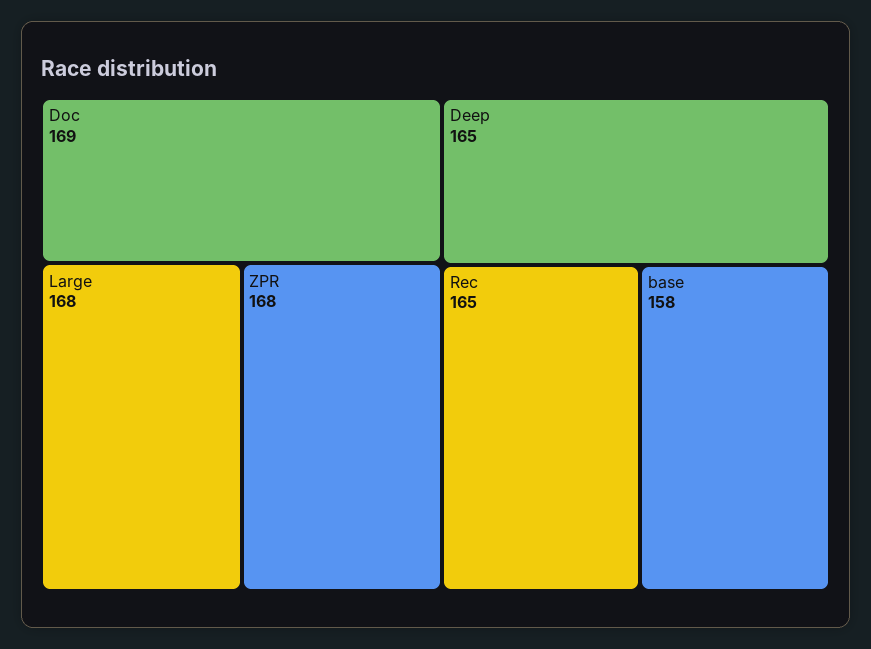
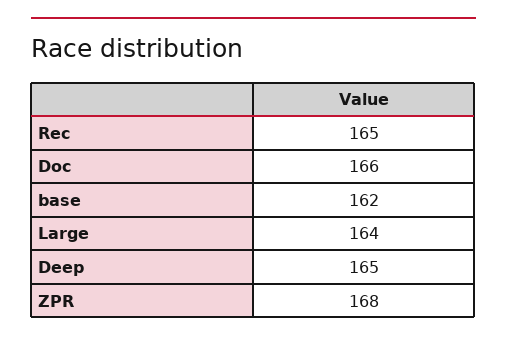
  {
-   "Doc": 169,
+   "Doc": 166,
-   "Large": 168,
+   "Large": 164,
    "ZPR": 168,
    "Deep": 165,
    "Rec": 165,
-   "base": 158
+   "base": 162
  }

